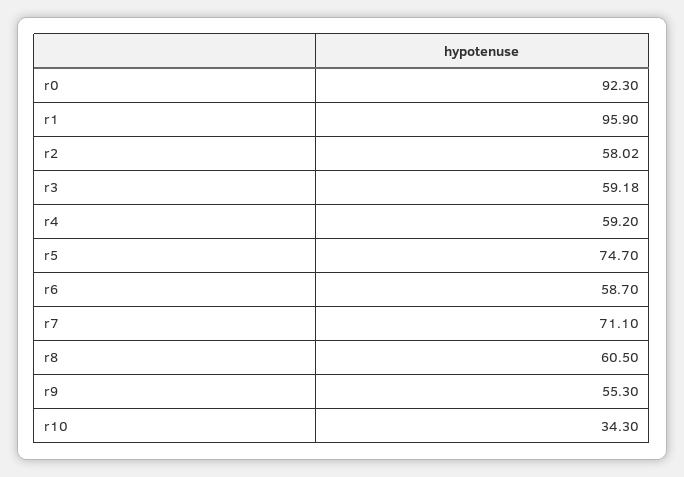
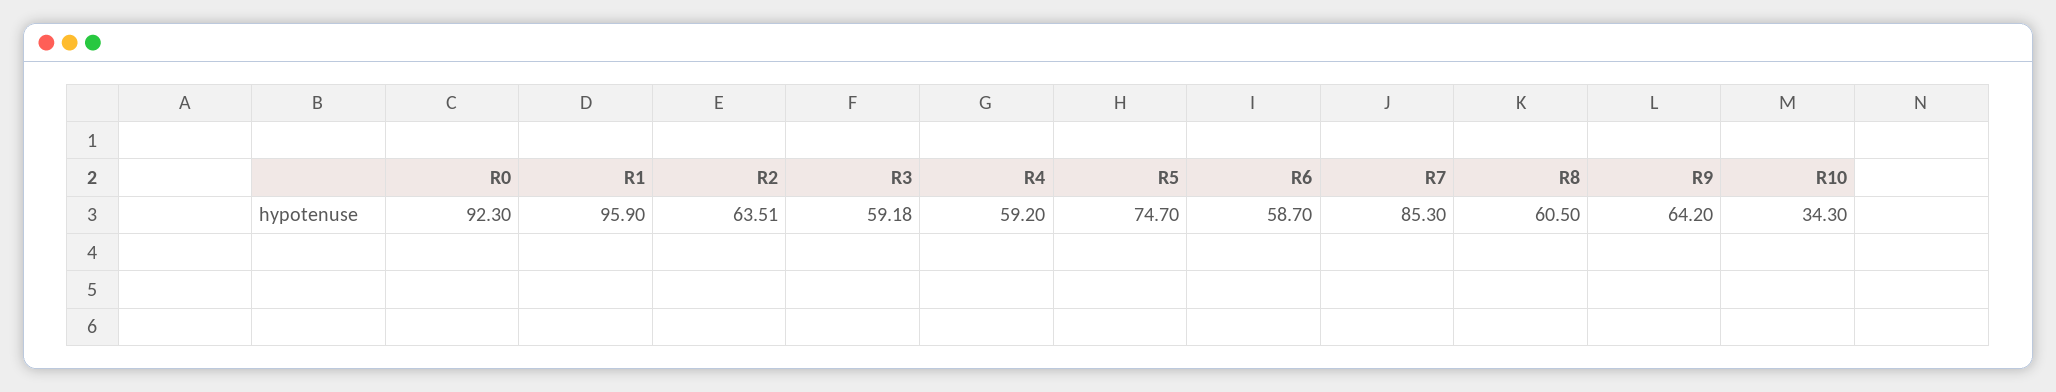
  {
    "r0": 92.3,
    "r1": 95.9,
-   "r2": 58.02,
+   "r2": 63.51,
    "r3": 59.18,
    "r4": 59.2,
    "r5": 74.7,
    "r6": 58.7,
-   "r7": 71.1,
+   "r7": 85.3,
    "r8": 60.5,
-   "r9": 55.3,
+   "r9": 64.2,
    "r10": 34.3
  }

